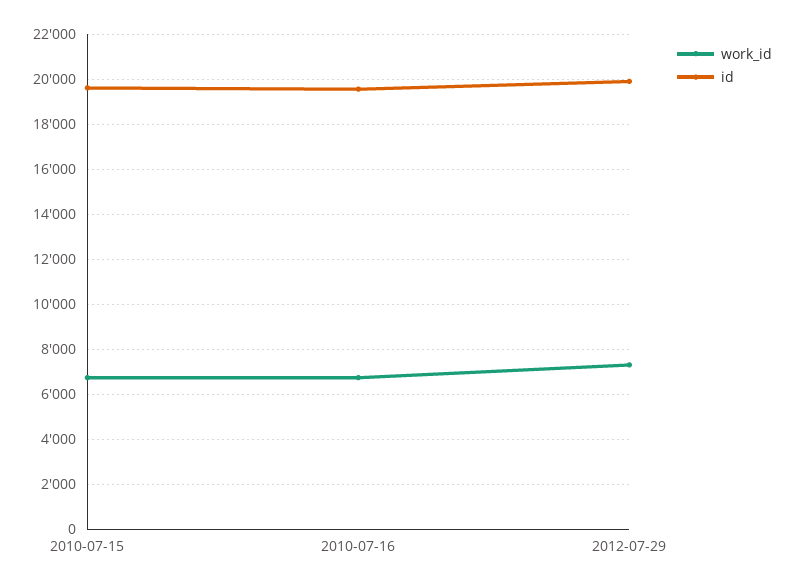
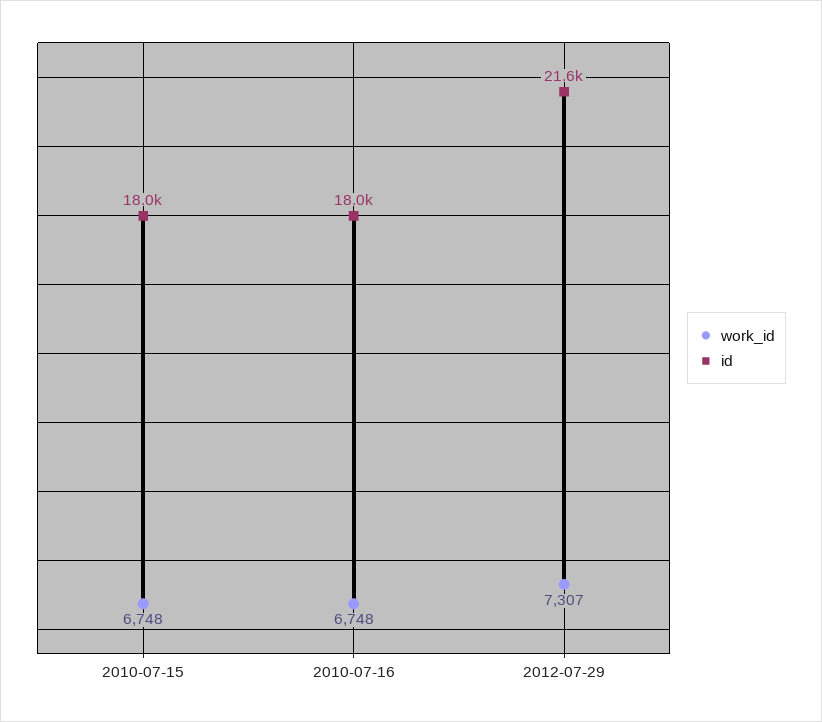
  {
    "work_id": {
      "2010-07-15": 6748,
      "2010-07-16": 6748,
      "2012-07-29": 7307
    },
    "id": {
-     "2010-07-15": 19500,
+     "2010-07-15": 18000,
-     "2010-07-16": 19500,
+     "2010-07-16": 18000,
-     "2012-07-29": 20000
+     "2012-07-29": 21600
    }
  }

